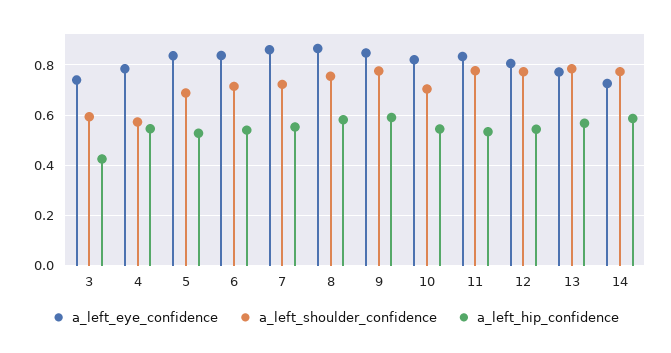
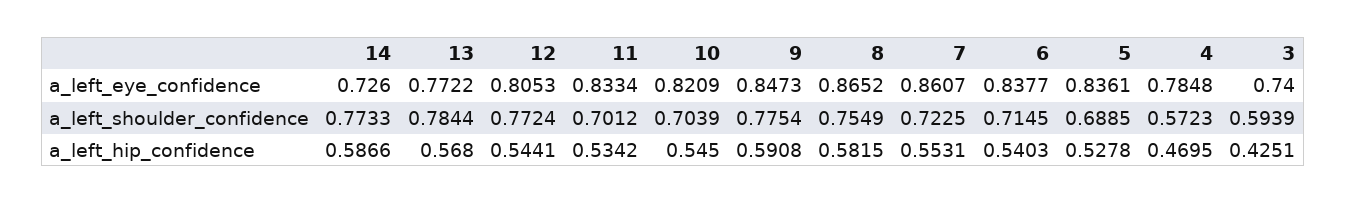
  {
    "a_left_eye_confidence": {
      "3": 0.74,
      "4": 0.7848,
      "5": 0.8361,
      "6": 0.8377,
      "7": 0.8607,
      "8": 0.8652,
      "9": 0.8473,
      "10": 0.8209,
      "11": 0.8334,
      "12": 0.8053,
      "13": 0.7722,
      "14": 0.726
    },
    "a_left_shoulder_confidence": {
      "3": 0.5939,
      "4": 0.5723,
      "5": 0.6885,
      "6": 0.7145,
      "7": 0.7225,
      "8": 0.7549,
      "9": 0.7754,
      "10": 0.7039,
-     "11": 0.775,
+     "11": 0.7012,
      "12": 0.7724,
      "13": 0.7844,
      "14": 0.7733
    },
    "a_left_hip_confidence": {
      "3": 0.4251,
-     "4": 0.55,
+     "4": 0.4695,
      "5": 0.5278,
      "6": 0.5403,
      "7": 0.5531,
      "8": 0.5815,
      "9": 0.5908,
      "10": 0.545,
      "11": 0.5342,
      "12": 0.5441,
      "13": 0.568,
      "14": 0.5866
    }
  }

